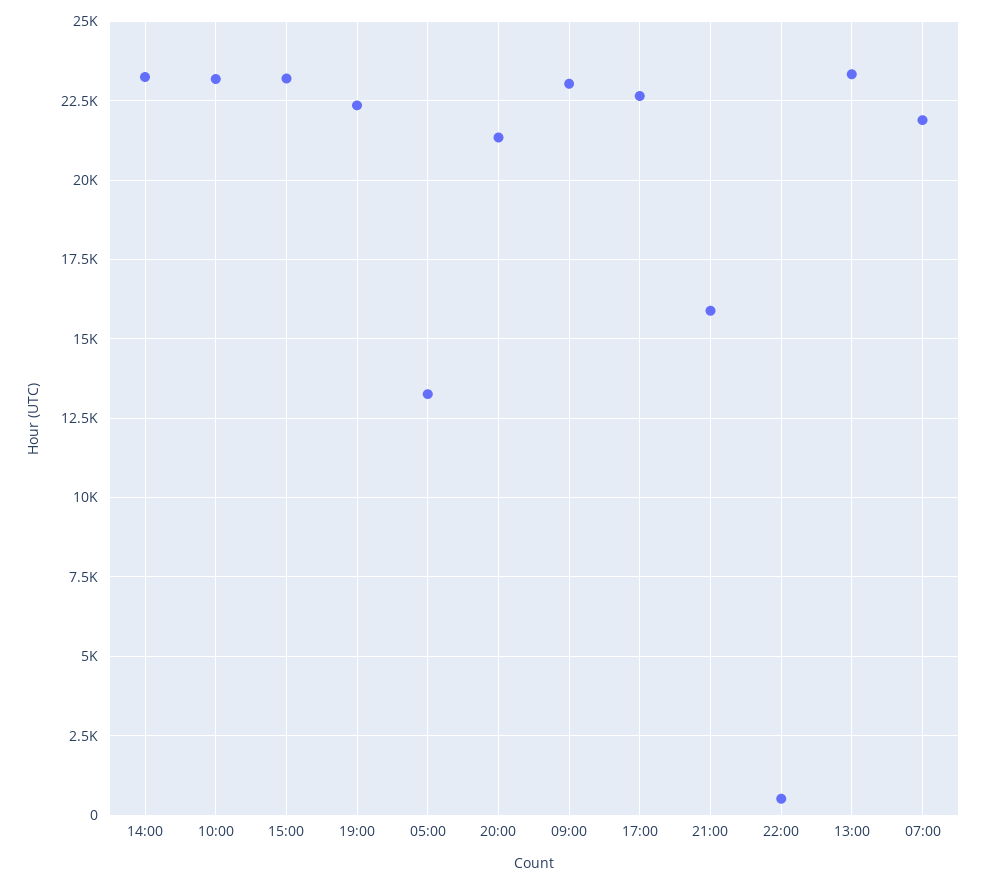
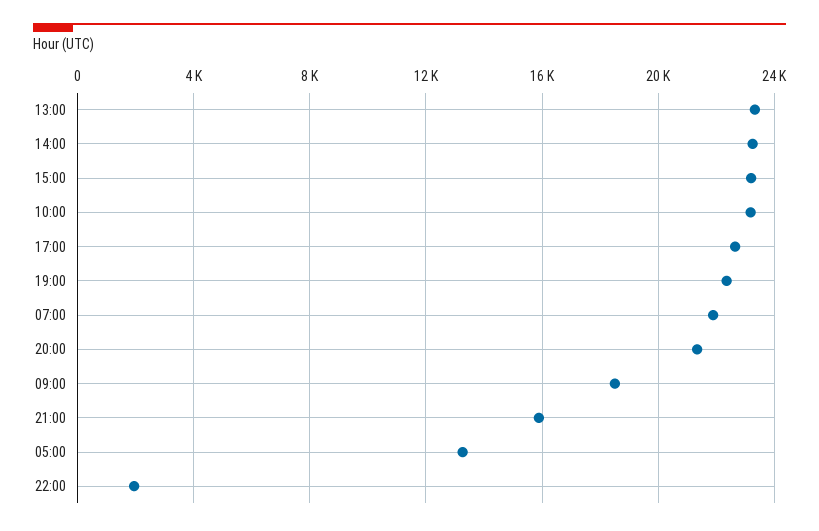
  {
    "14:00": 23250,
    "10:00": 23250,
    "15:00": 23250,
    "19:00": 22250,
    "05:00": 13250,
    "20:00": 21250,
-   "09:00": 23000,
+   "09:00": 18500,
    "17:00": 22750,
    "21:00": 16000,
-   "22:00": 500,
+   "22:00": 2000,
    "13:00": 23250,
    "07:00": 22000
  }

